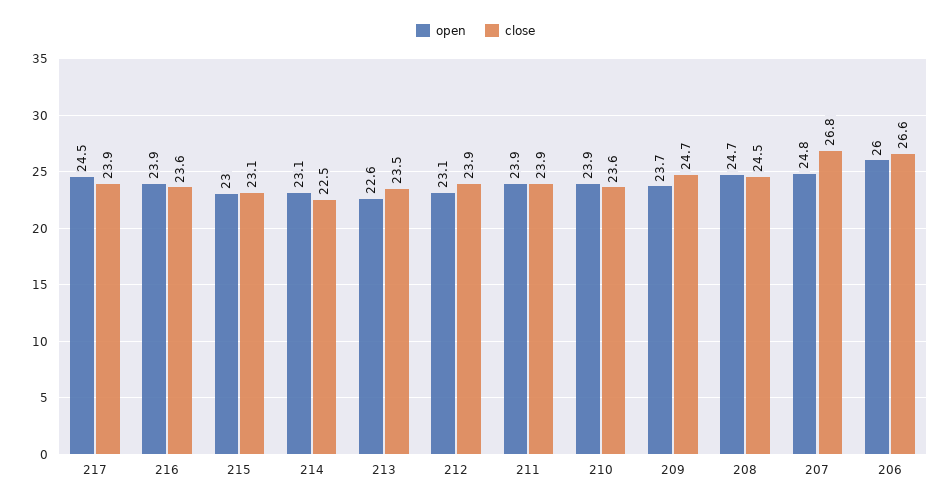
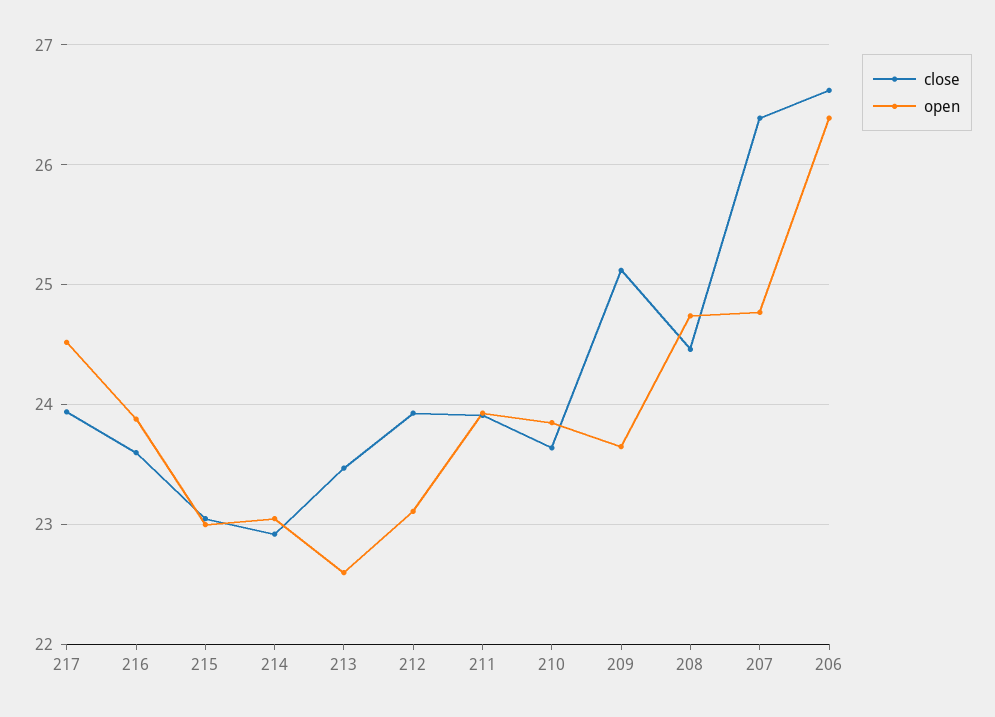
  {
    "open": {
      "217": 24.5,
      "216": 23.9,
      "215": 23,
      "214": 23.1,
      "213": 22.6,
      "212": 23.1,
      "211": 23.9,
      "210": 23.9,
      "209": 23.7,
      "208": 24.7,
      "207": 24.8,
-     "206": 26
+     "206": 26.4
    },
    "close": {
      "217": 23.9,
      "216": 23.6,
      "215": 23.1,
-     "214": 22.5,
+     "214": 22.9,
      "213": 23.5,
      "212": 23.9,
      "211": 23.9,
      "210": 23.6,
-     "209": 24.7,
+     "209": 25.1,
      "208": 24.5,
-     "207": 26.8,
+     "207": 26.4,
      "206": 26.6
    }
  }

